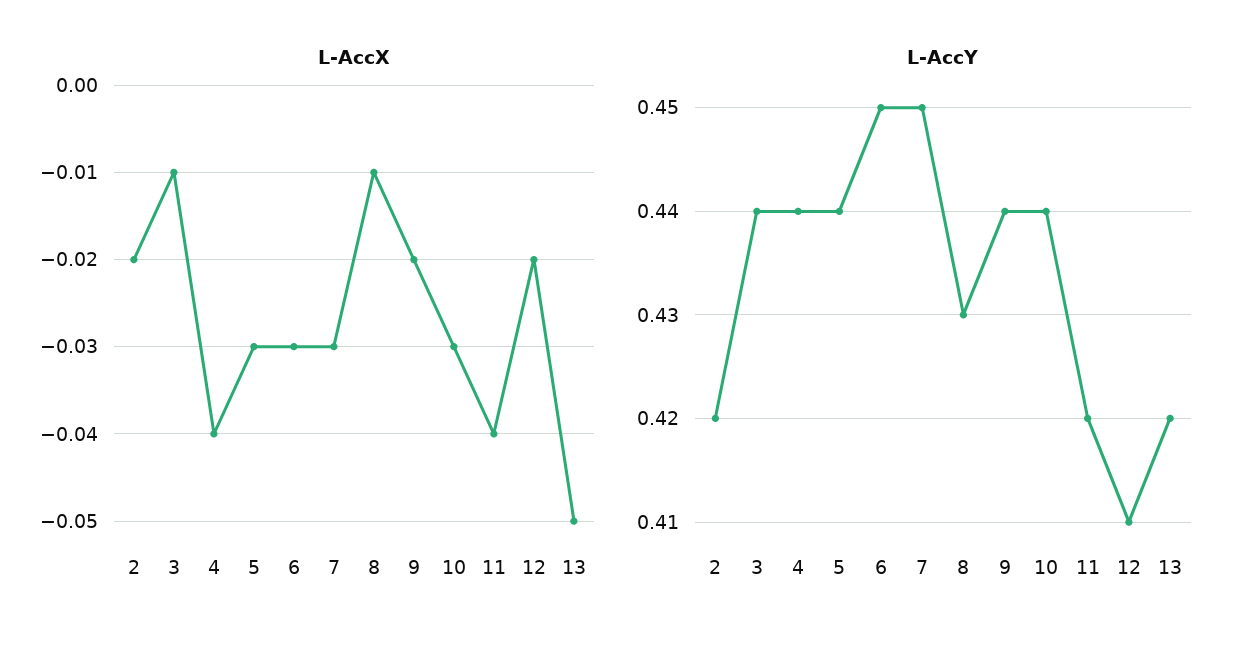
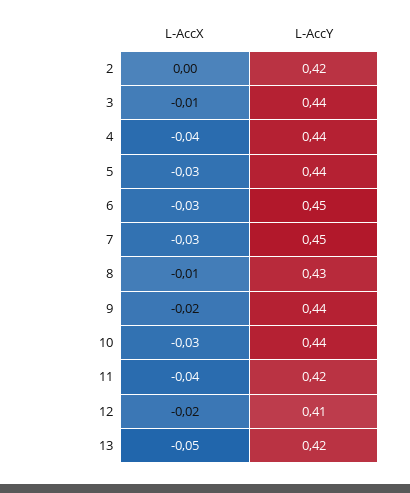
  {
    "L-AccX": {
-     "2": -0.02,
+     "2": 0,
      "3": -0.01,
      "4": -0.04,
      "5": -0.03,
      "6": -0.03,
      "7": -0.03,
      "8": -0.01,
      "9": -0.02,
      "10": -0.03,
      "11": -0.04,
      "12": -0.02,
      "13": -0.05
    },
    "L-AccY": {
      "2": 0.42,
      "3": 0.44,
      "4": 0.44,
      "5": 0.44,
      "6": 0.45,
      "7": 0.45,
      "8": 0.43,
      "9": 0.44,
      "10": 0.44,
      "11": 0.42,
      "12": 0.41,
      "13": 0.42
    }
  }

